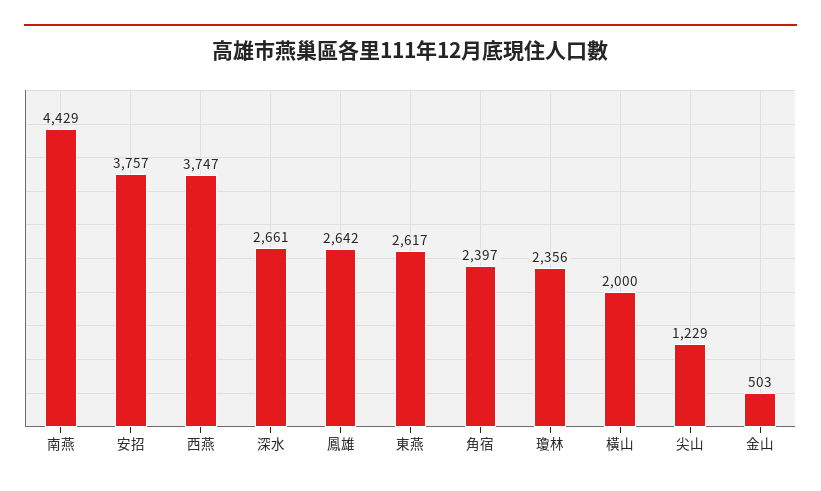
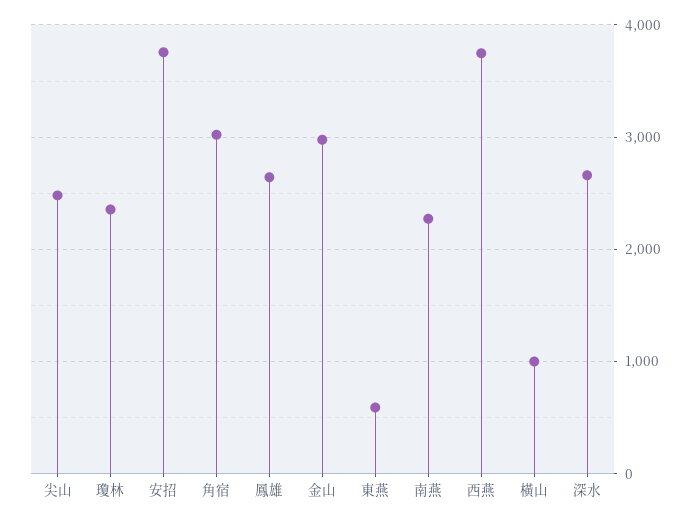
  {
-   "南燕": 4429,
+   "南燕": 2300,
    "安招": 3757,
    "西燕": 3747,
    "深水": 2661,
    "鳳雄": 2642,
-   "東燕": 2617,
+   "東燕": 600,
-   "角宿": 2397,
+   "角宿": 3000,
    "瓊林": 2356,
-   "橫山": 2000,
+   "橫山": 1000,
-   "尖山": 1229,
+   "尖山": 2500,
-   "金山": 503
+   "金山": 3000
  }

